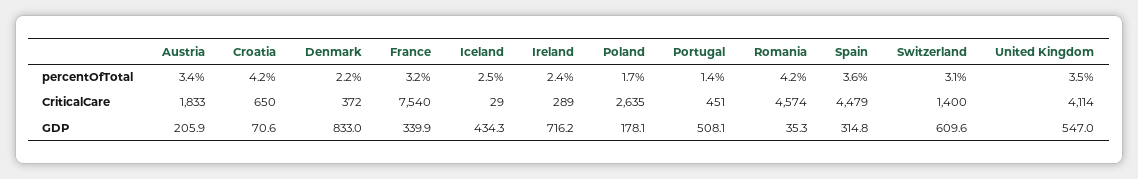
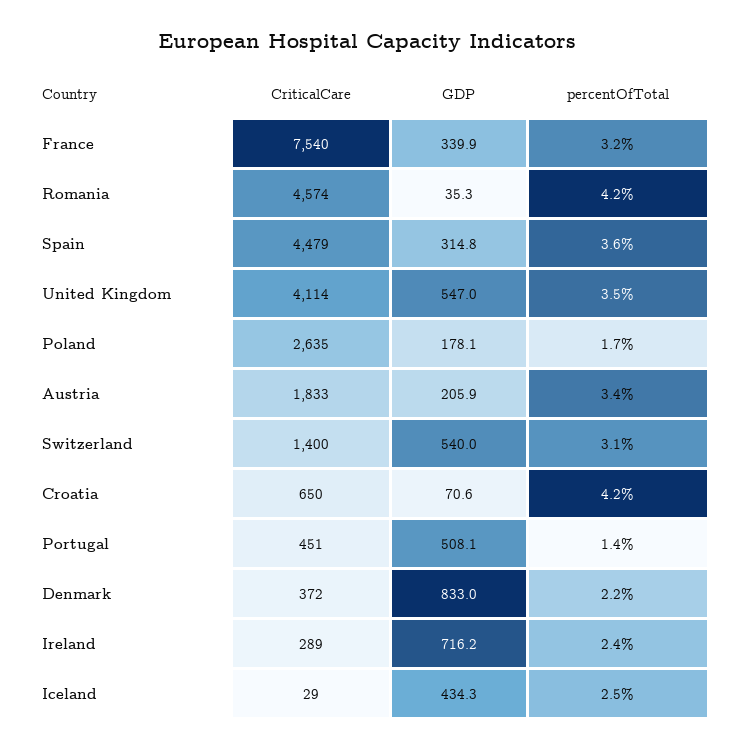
  {
    "Austria": {
      "percentOfTotal": 3.4,
      "CriticalCare": 1833,
      "GDP": 205.9
    },
    "Croatia": {
      "percentOfTotal": 4.2,
      "CriticalCare": 650,
      "GDP": 70.6
    },
    "Denmark": {
      "percentOfTotal": 2.2,
      "CriticalCare": 372,
      "GDP": 833
    },
    "France": {
      "percentOfTotal": 3.2,
      "CriticalCare": 7540,
      "GDP": 339.9
    },
    "Iceland": {
      "percentOfTotal": 2.5,
      "CriticalCare": 29,
      "GDP": 434.3
    },
    "Ireland": {
      "percentOfTotal": 2.4,
      "CriticalCare": 289,
      "GDP": 716.2
    },
    "Poland": {
      "percentOfTotal": 1.7,
      "CriticalCare": 2635,
      "GDP": 178.1
    },
    "Portugal": {
      "percentOfTotal": 1.4,
      "CriticalCare": 451,
      "GDP": 508.1
    },
    "Romania": {
      "percentOfTotal": 4.2,
      "CriticalCare": 4574,
      "GDP": 35.3
    },
    "Spain": {
      "percentOfTotal": 3.6,
      "CriticalCare": 4479,
      "GDP": 314.8
    },
    "Switzerland": {
      "percentOfTotal": 3.1,
      "CriticalCare": 1400,
-     "GDP": 609.6
+     "GDP": 540
    },
    "United Kingdom": {
      "percentOfTotal": 3.5,
      "CriticalCare": 4114,
      "GDP": 547
    }
  }

